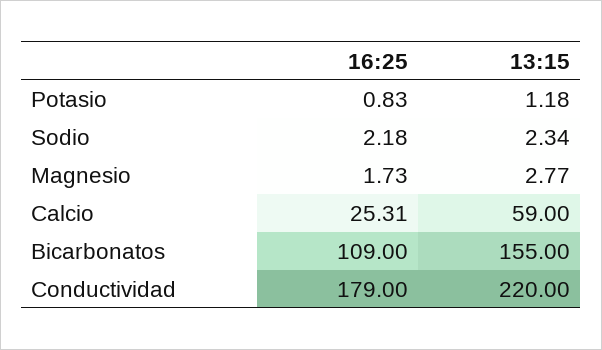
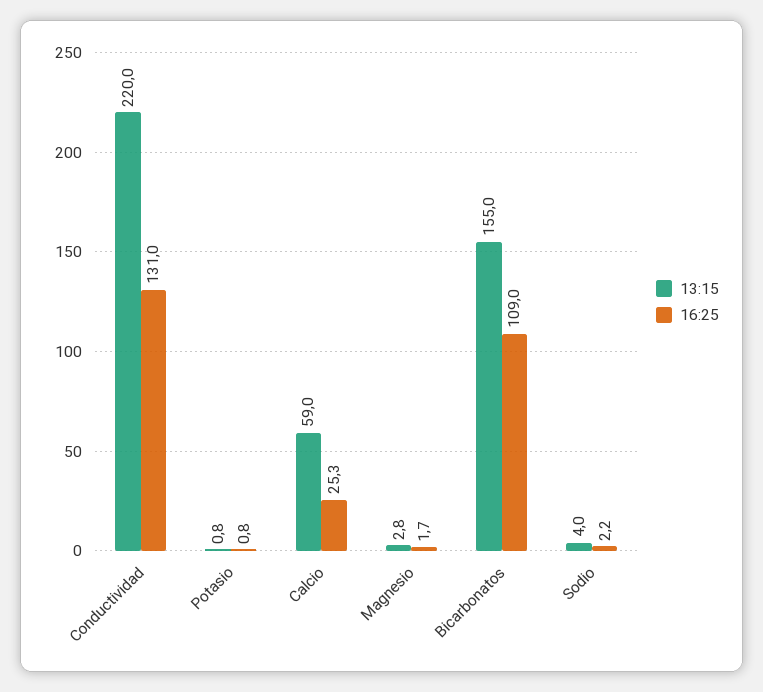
  {
    "16:25": {
      "Potasio": 0.83,
      "Sodio": 2.18,
      "Magnesio": 1.73,
      "Calcio": 25.31,
      "Bicarbonatos": 109,
-     "Conductividad": 179
+     "Conductividad": 131
    },
    "13:15": {
-     "Potasio": 1.18,
+     "Potasio": 0.8,
-     "Sodio": 2.34,
+     "Sodio": 4,
      "Magnesio": 2.77,
      "Calcio": 59,
      "Bicarbonatos": 155,
      "Conductividad": 220
    }
  }

